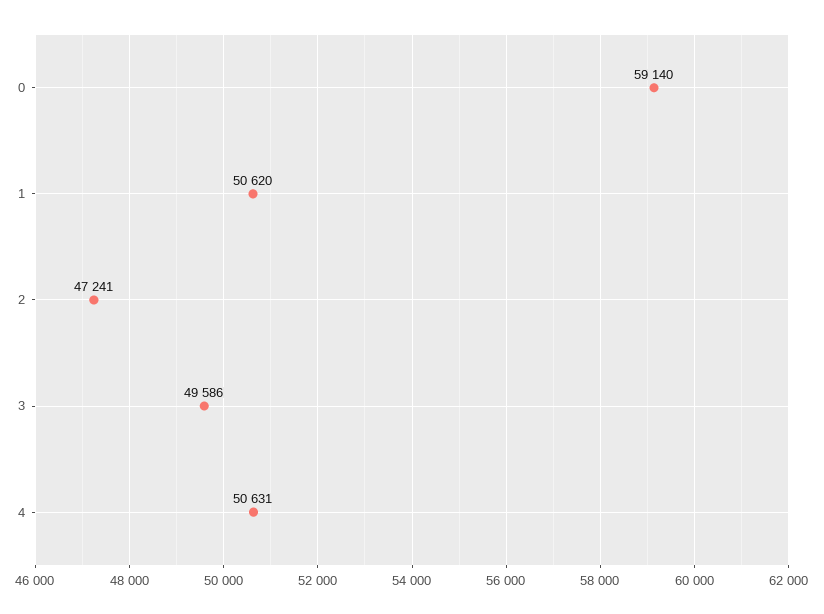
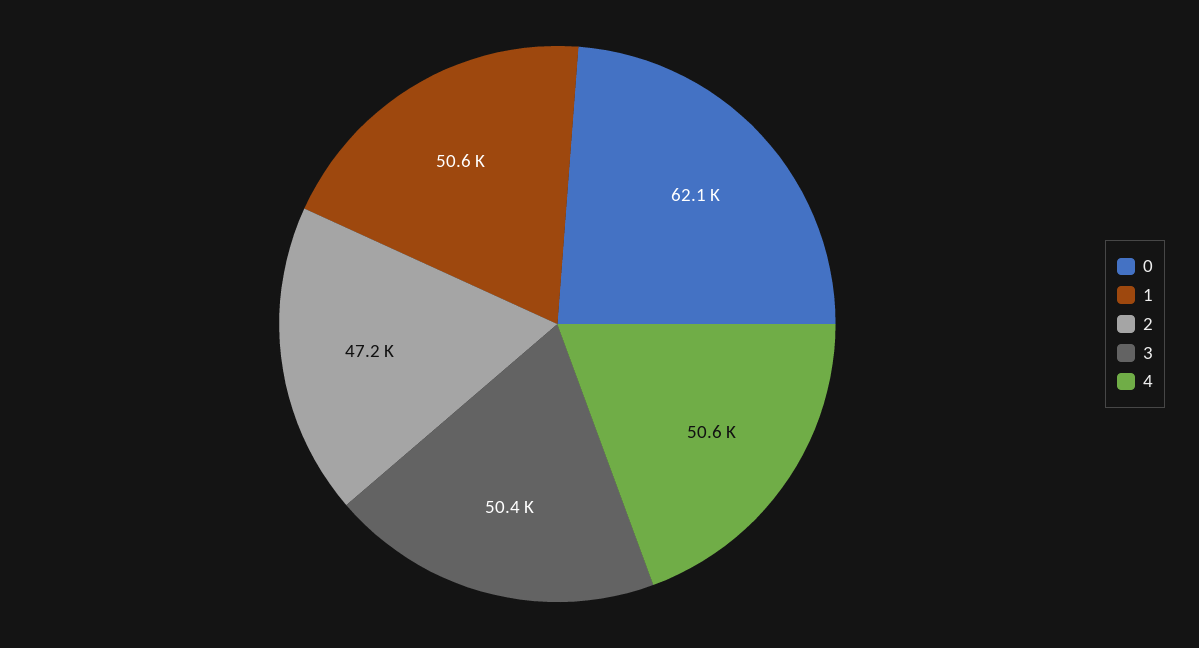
  {
-   "0": 59140,
+   "0": 62100,
    "1": 50620,
    "2": 47241,
-   "3": 49586,
+   "3": 50400,
    "4": 50631
  }

